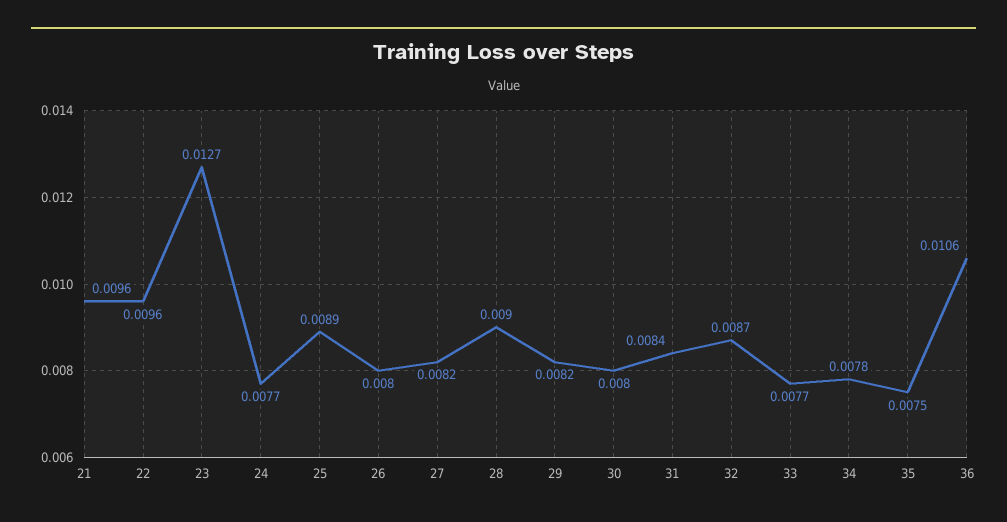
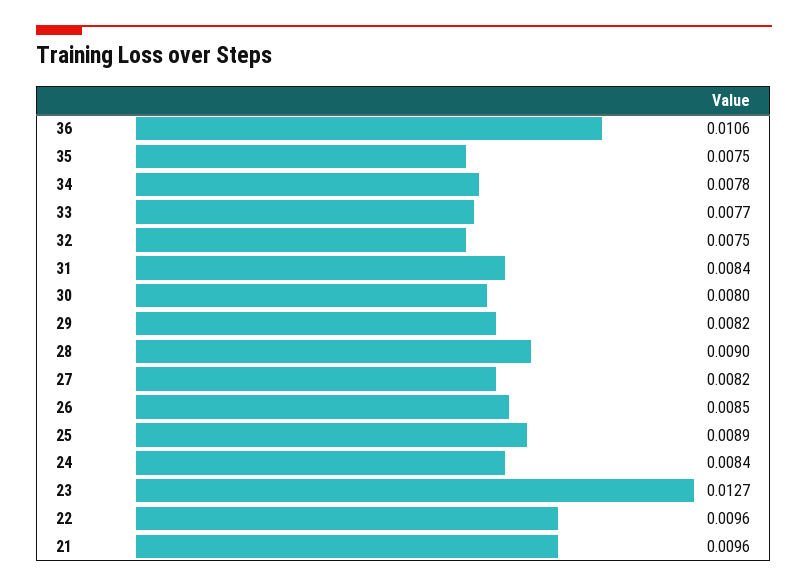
  {
    "21": 0.0096,
    "22": 0.0096,
    "23": 0.0127,
-   "24": 0.0077,
+   "24": 0.0084,
    "25": 0.0089,
-   "26": 0.008,
+   "26": 0.0085,
    "27": 0.0082,
    "28": 0.009,
    "29": 0.0082,
    "30": 0.008,
    "31": 0.0084,
-   "32": 0.0087,
+   "32": 0.0075,
    "33": 0.0077,
    "34": 0.0078,
    "35": 0.0075,
    "36": 0.0106
  }

